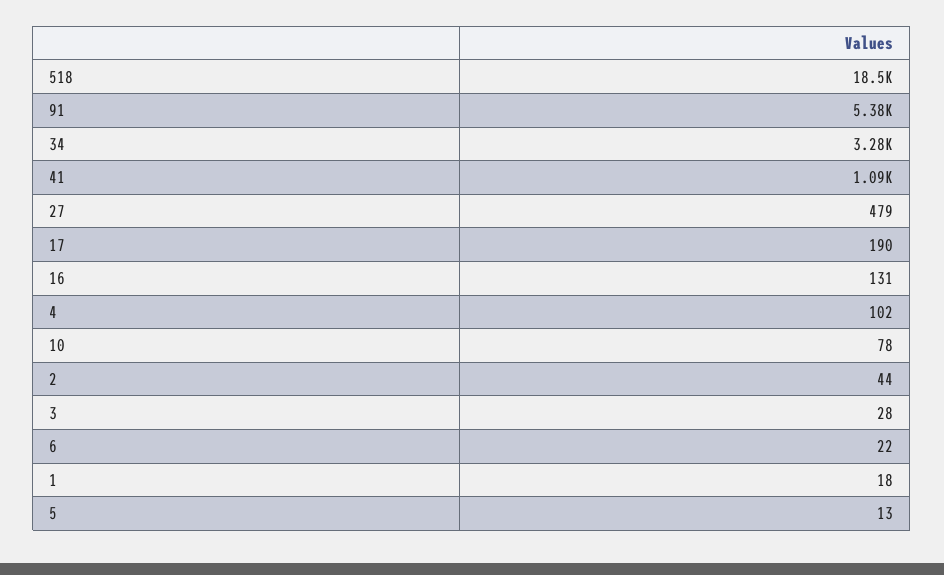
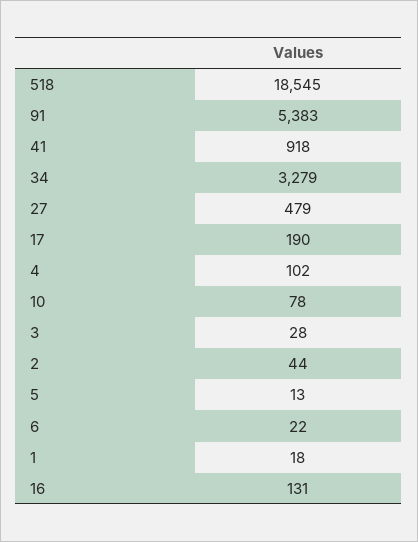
  {
    "518": 18545,
    "91": 5383,
    "34": 3279,
-   "41": 1090,
+   "41": 918,
    "27": 479,
    "17": 190,
    "16": 131,
    "4": 102,
    "10": 78,
    "2": 44,
    "3": 28,
    "6": 22,
    "1": 18,
    "5": 13
  }

